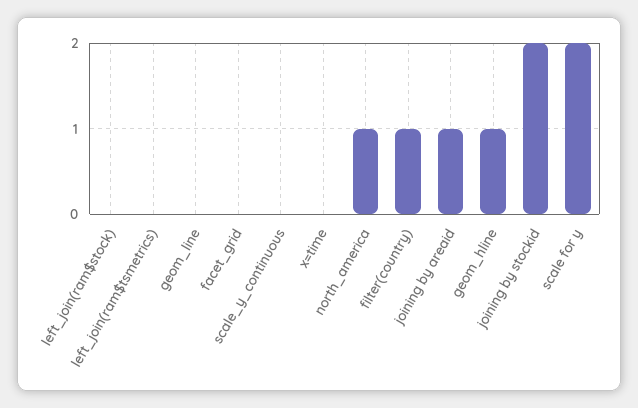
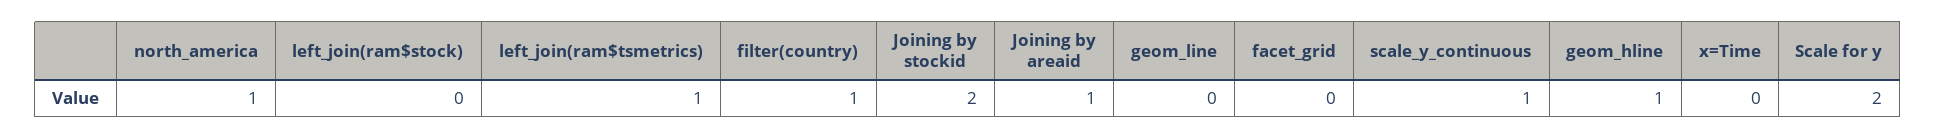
  {
    "left_join(ram$stock)": 0,
-   "left_join(ram$tsmetrics)": 0,
+   "left_join(ram$tsmetrics)": 1,
    "geom_line": 0,
    "facet_grid": 0,
-   "scale_y_continuous": 0,
+   "scale_y_continuous": 1,
    "x=time": 0,
    "north_america": 1,
    "filter(country)": 1,
    "joining by areaid": 1,
    "geom_hline": 1,
    "joining by stockid": 2,
    "scale for y": 2
  }

